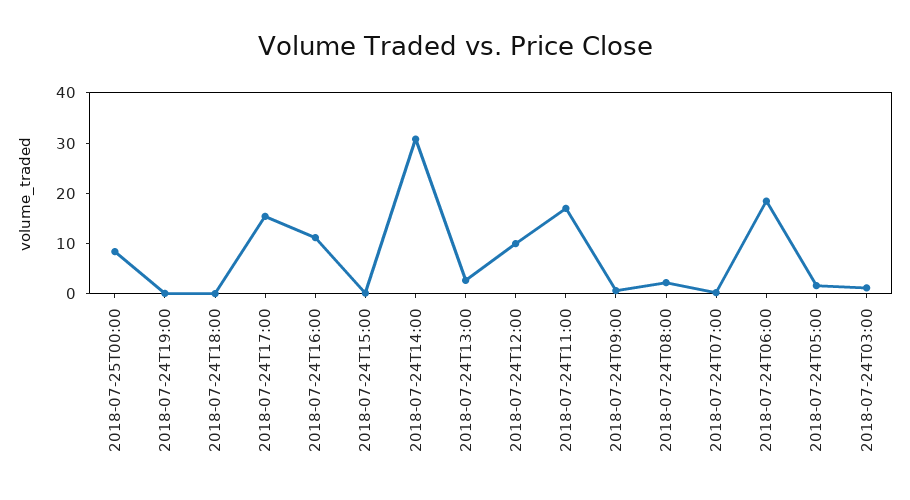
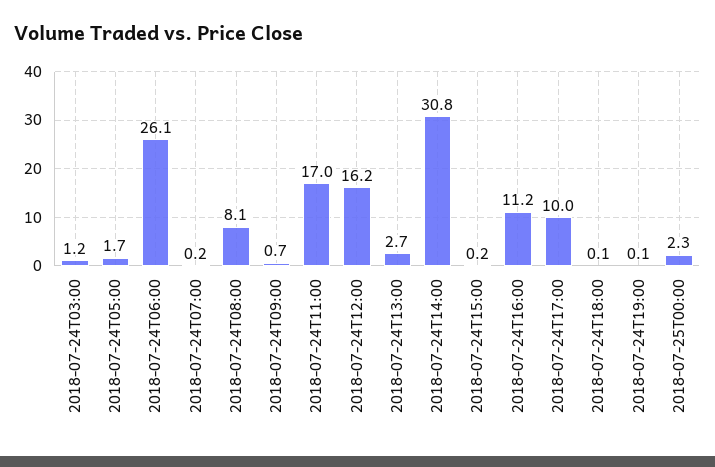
  {
-   "2018-07-25T00:00": 8,
+   "2018-07-25T00:00": 2.3,
    "2018-07-24T19:00": 0.1,
    "2018-07-24T18:00": 0.1,
-   "2018-07-24T17:00": 16,
+   "2018-07-24T17:00": 10,
    "2018-07-24T16:00": 11.2,
    "2018-07-24T15:00": 0.2,
    "2018-07-24T14:00": 30.8,
    "2018-07-24T13:00": 2.7,
-   "2018-07-24T12:00": 10,
+   "2018-07-24T12:00": 16.2,
    "2018-07-24T11:00": 17,
    "2018-07-24T09:00": 0.7,
-   "2018-07-24T08:00": 2,
+   "2018-07-24T08:00": 8.1,
    "2018-07-24T07:00": 0.2,
-   "2018-07-24T06:00": 18,
+   "2018-07-24T06:00": 26.1,
    "2018-07-24T05:00": 1.7,
    "2018-07-24T03:00": 1.2
  }

